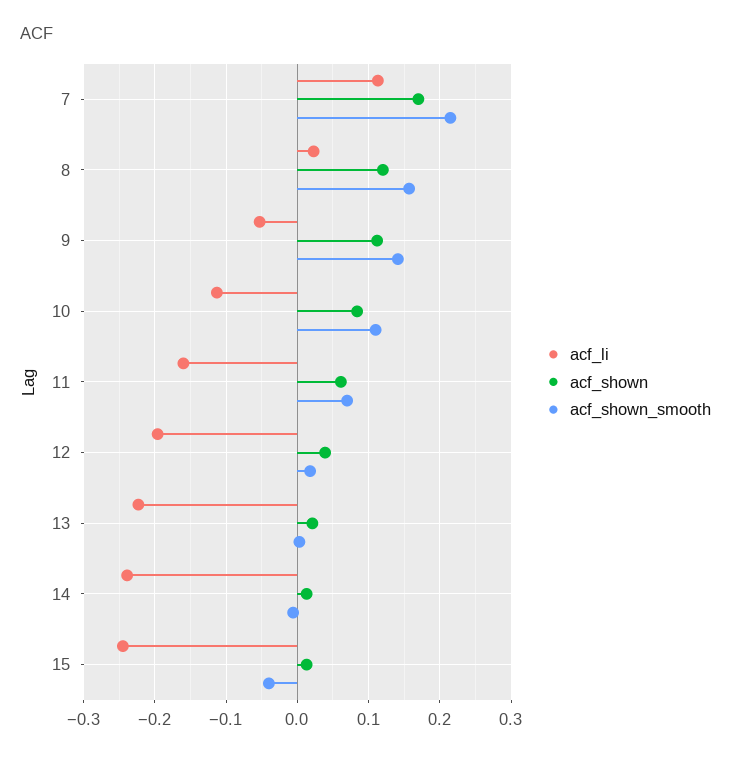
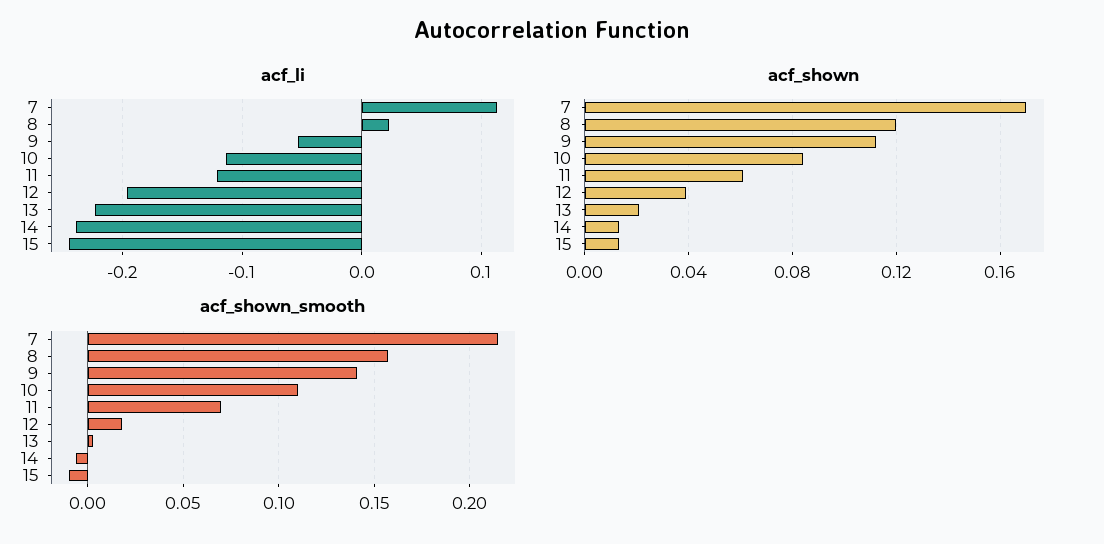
  {
    "acf_li": {
      "7": 0.11,
      "8": 0.02,
      "9": -0.05,
      "10": -0.11,
-     "11": -0.16,
+     "11": -0.12,
      "12": -0.2,
      "13": -0.22,
      "14": -0.24,
      "15": -0.25
    },
    "acf_shown": {
      "7": 0.17,
      "8": 0.12,
      "9": 0.11,
      "10": 0.085,
      "11": 0.06,
      "12": 0.04,
      "13": 0.02,
      "14": 0.015,
      "15": 0.015
    },
    "acf_shown_smooth": {
      "7": 0.215,
      "8": 0.155,
      "9": 0.14,
      "10": 0.11,
      "11": 0.07,
      "12": 0.02,
      "13": 0.005,
      "14": -0.005,
-     "15": -0.04
+     "15": -0.01
    }
  }

